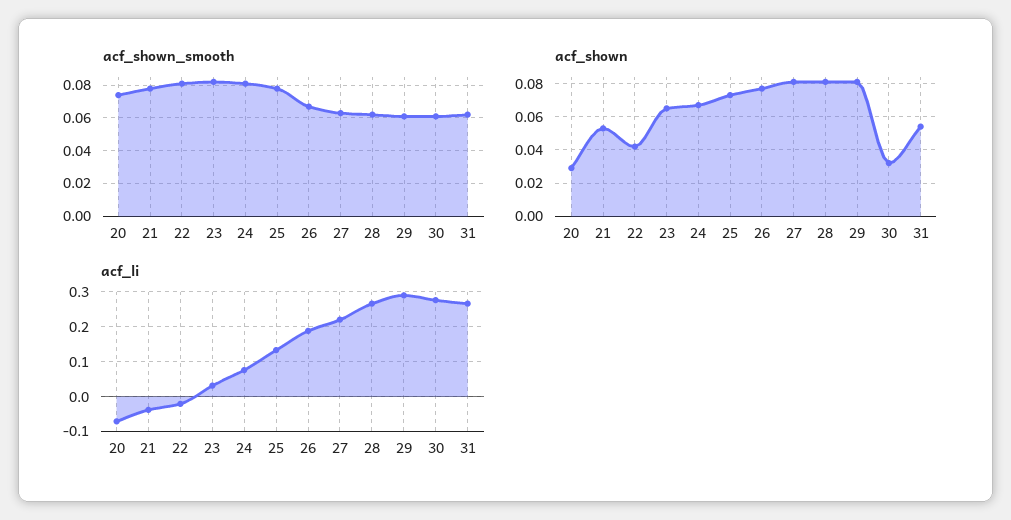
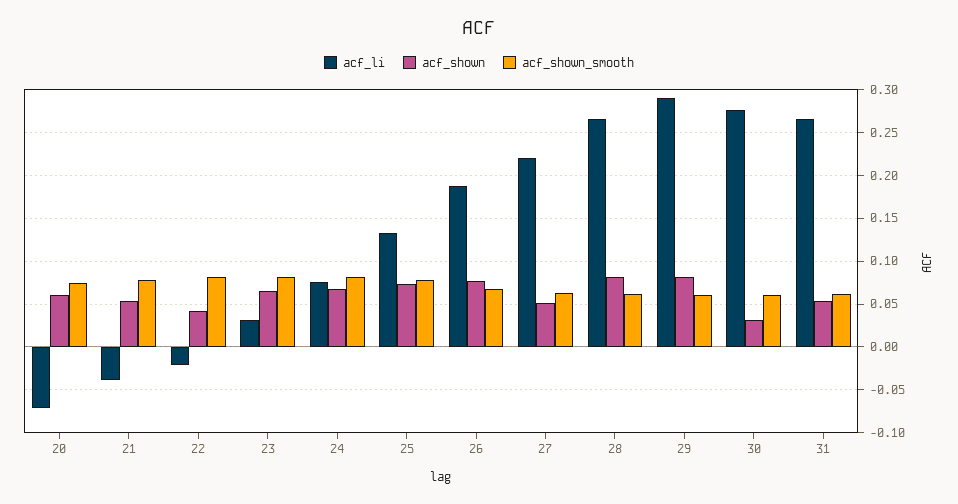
  {
    "acf_shown_smooth": {
      "20": 0.075,
      "21": 0.08,
      "22": 0.08,
      "23": 0.08,
      "24": 0.08,
      "25": 0.08,
      "26": 0.065,
      "27": 0.065,
      "28": 0.06,
      "29": 0.06,
      "30": 0.06,
      "31": 0.06
    },
    "acf_shown": {
-     "20": 0.03,
+     "20": 0.06,
      "21": 0.055,
      "22": 0.04,
      "23": 0.065,
      "24": 0.065,
      "25": 0.075,
      "26": 0.075,
-     "27": 0.08,
+     "27": 0.05,
      "28": 0.08,
      "29": 0.08,
      "30": 0.03,
      "31": 0.055
    },
    "acf_li": {
      "20": -0.07,
      "21": -0.04,
      "22": -0.02,
      "23": 0.03,
      "24": 0.08,
      "25": 0.13,
      "26": 0.19,
      "27": 0.22,
      "28": 0.27,
      "29": 0.29,
      "30": 0.28,
      "31": 0.27
    }
  }

